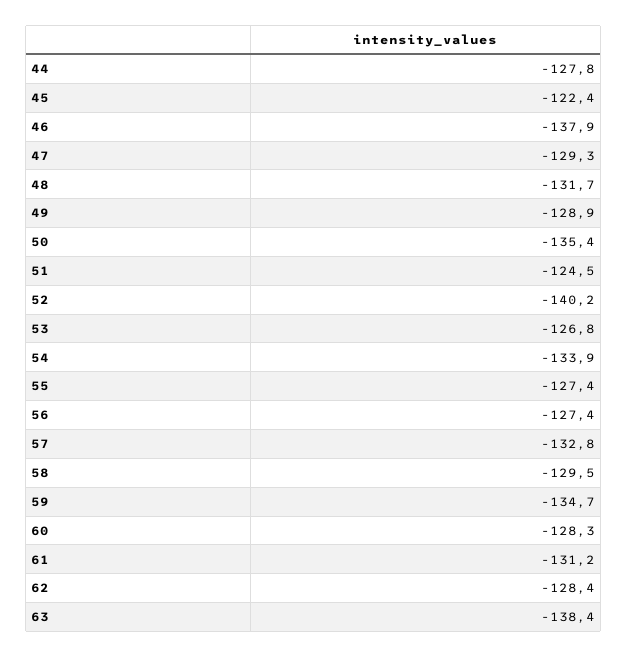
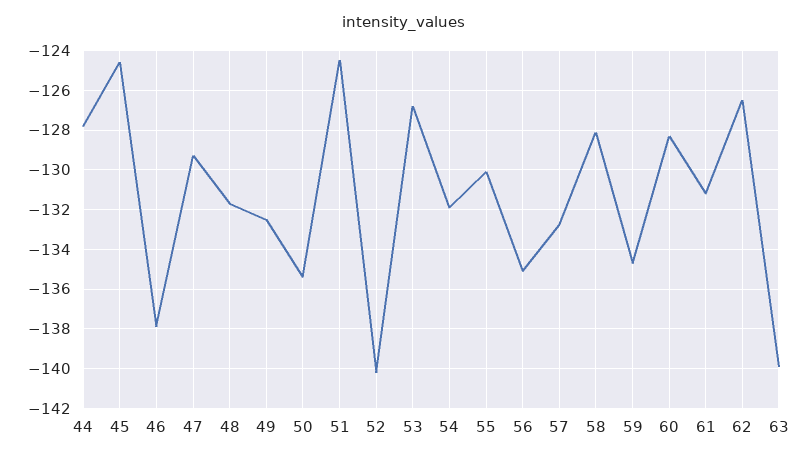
  {
    "44": -127.8,
-   "45": -122.4,
+   "45": -124.5,
    "46": -137.9,
    "47": -129.3,
    "48": -131.7,
-   "49": -128.9,
+   "49": -132.5,
    "50": -135.4,
    "51": -124.5,
    "52": -140.2,
    "53": -126.8,
-   "54": -133.9,
+   "54": -132,
-   "55": -127.4,
+   "55": -130,
-   "56": -127.4,
+   "56": -135,
    "57": -132.8,
-   "58": -129.5,
+   "58": -128,
    "59": -134.7,
    "60": -128.3,
    "61": -131.2,
-   "62": -128.4,
+   "62": -126.5,
-   "63": -138.4
+   "63": -140
  }

